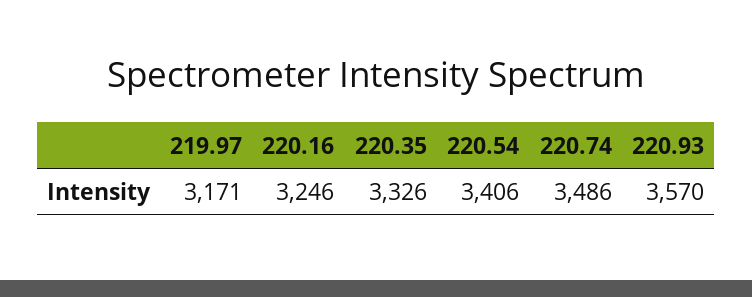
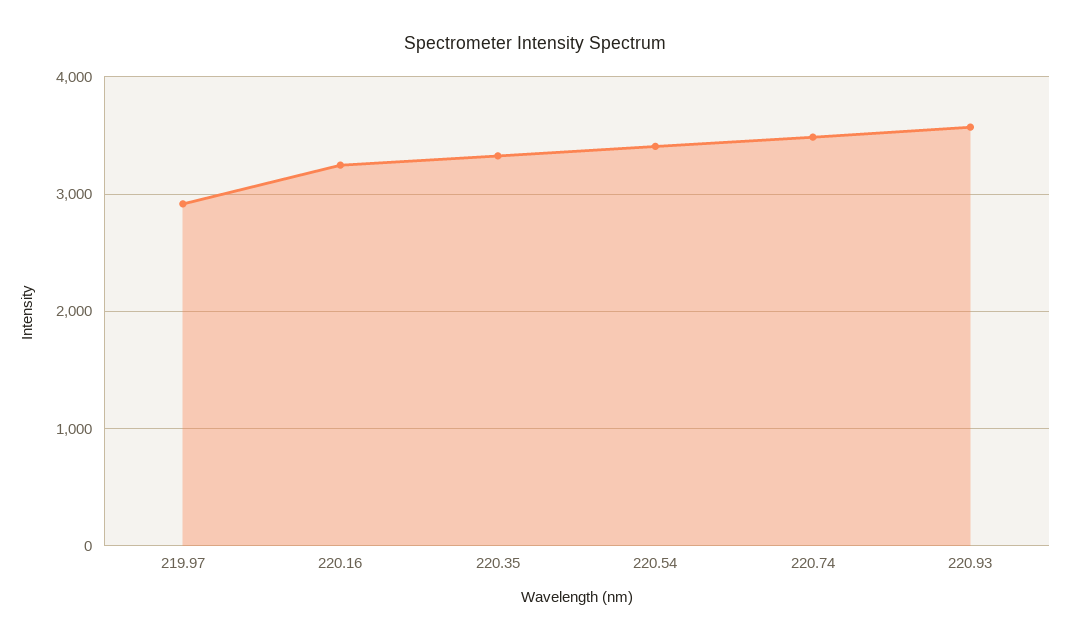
  {
-   "219.97": 3171,
+   "219.97": 2900,
    "220.16": 3246,
    "220.35": 3326,
    "220.54": 3406,
    "220.74": 3486,
    "220.93": 3570
  }

